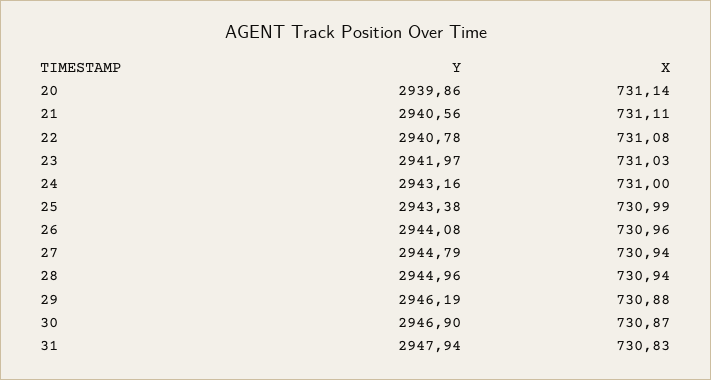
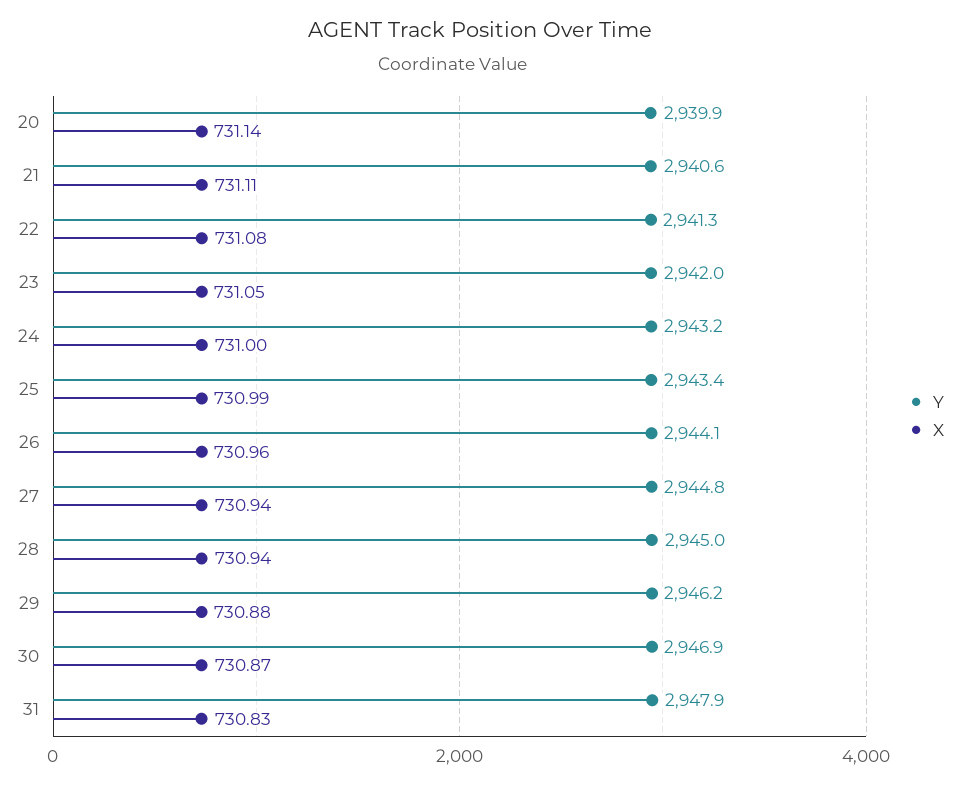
  {
    "Y": {
      "20": 2939.86,
      "21": 2940.56,
-     "22": 2940.78,
+     "22": 2941.3,
      "23": 2941.97,
      "24": 2943.16,
      "25": 2943.38,
      "26": 2944.08,
      "27": 2944.79,
      "28": 2944.96,
      "29": 2946.19,
      "30": 2946.9,
      "31": 2947.94
    },
    "X": {
      "20": 731.14,
      "21": 731.11,
      "22": 731.08,
-     "23": 731.03,
+     "23": 731.05,
      "24": 731,
      "25": 730.99,
      "26": 730.96,
      "27": 730.94,
      "28": 730.94,
      "29": 730.88,
      "30": 730.87,
      "31": 730.83
    }
  }

